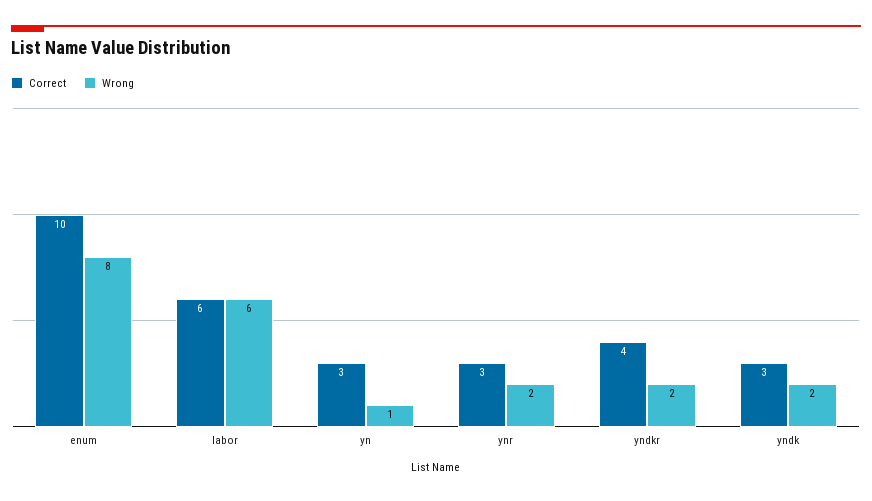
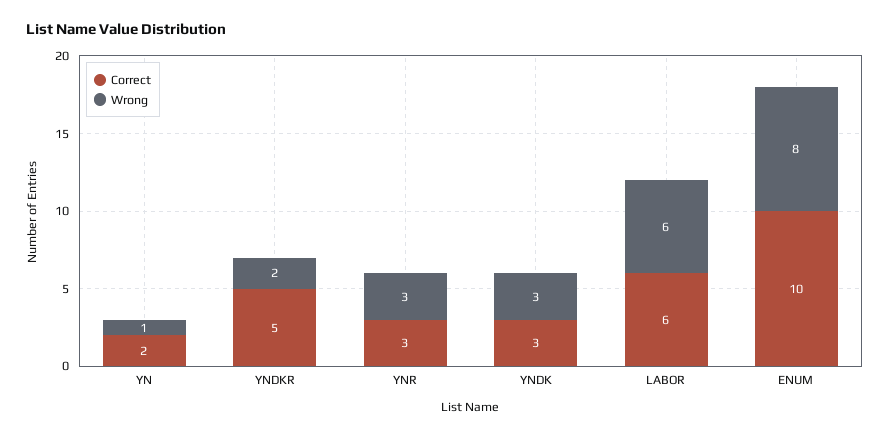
  {
    "Correct": {
      "enum": 10,
      "labor": 6,
-     "yn": 3,
+     "yn": 2,
      "ynr": 3,
-     "yndkr": 4,
+     "yndkr": 5,
      "yndk": 3
    },
    "Wrong": {
      "enum": 8,
      "labor": 6,
      "yn": 1,
-     "ynr": 2,
+     "ynr": 3,
      "yndkr": 2,
-     "yndk": 2
+     "yndk": 3
    }
  }

